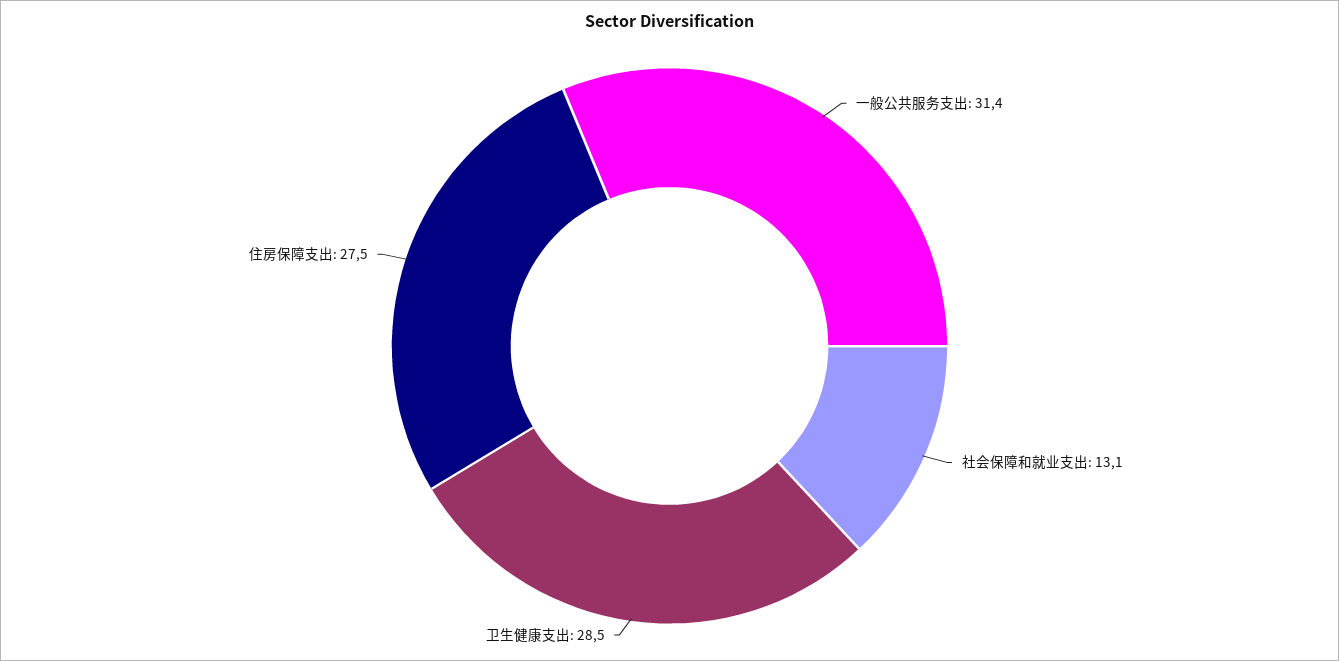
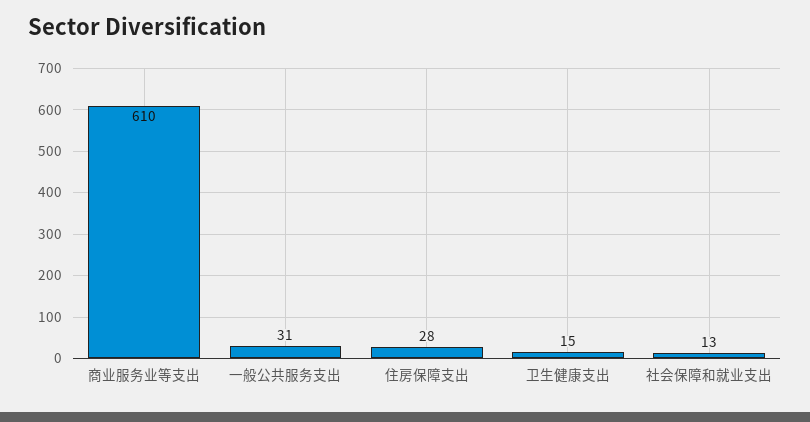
  {
    "一般公共服务支出": 31.4,
    "社会保障和就业支出": 13.1,
-   "卫生健康支出": 28.5,
+   "卫生健康支出": 15,
-   "住房保障支出": 27.5
+   "住房保障支出": 27.5,
+   "商业服务业等支出": 610
  }

